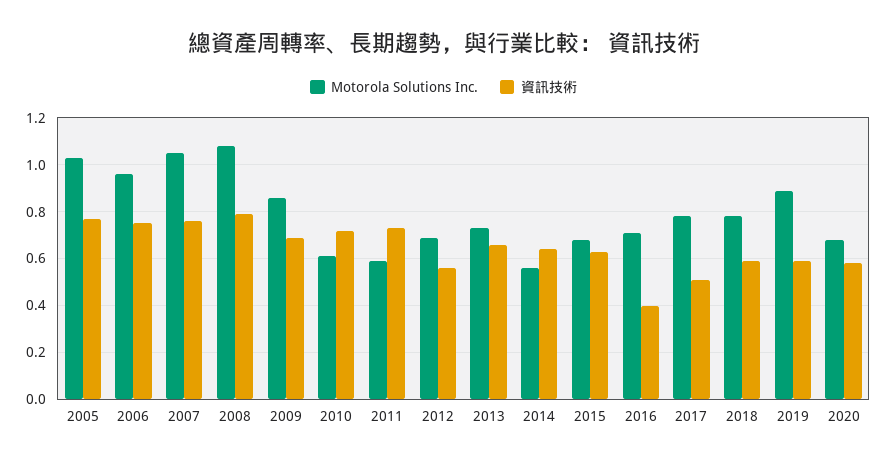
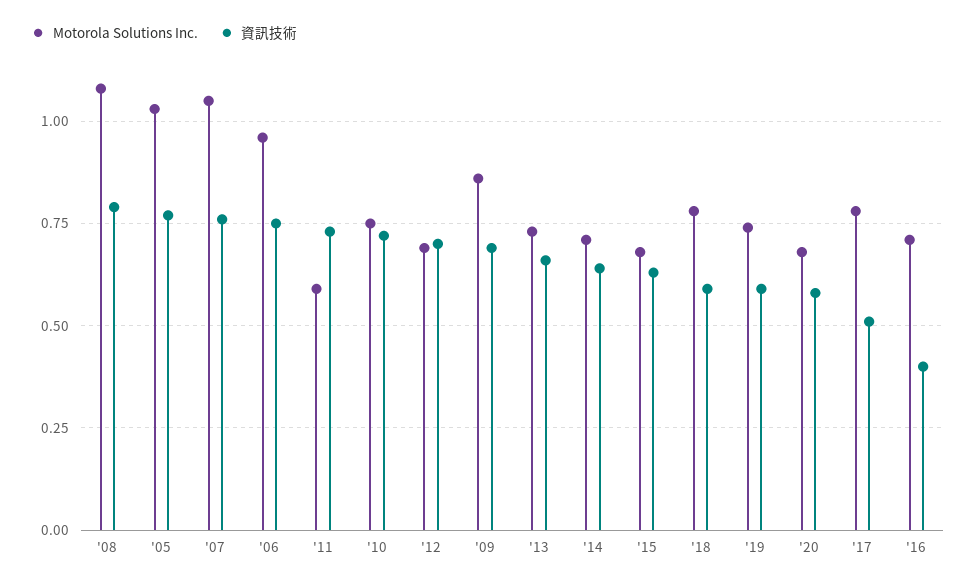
  {
    "Motorola Solutions Inc.": {
      "2005": 1.05,
      "2006": 0.95,
      "2007": 1.05,
      "2008": 1.1,
      "2009": 0.85,
-     "2010": 0.6,
+     "2010": 0.75,
      "2011": 0.6,
      "2012": 0.7,
      "2013": 0.75,
-     "2014": 0.55,
+     "2014": 0.7,
      "2015": 0.7,
      "2016": 0.7,
      "2017": 0.8,
      "2018": 0.8,
-     "2019": 0.9,
+     "2019": 0.75,
      "2020": 0.7
    },
    "資訊技術": {
      "2005": 0.75,
      "2006": 0.75,
      "2007": 0.75,
      "2008": 0.8,
      "2009": 0.7,
      "2010": 0.7,
      "2011": 0.75,
-     "2012": 0.55,
+     "2012": 0.7,
      "2013": 0.65,
      "2014": 0.65,
      "2015": 0.65,
      "2016": 0.4,
      "2017": 0.5,
      "2018": 0.6,
      "2019": 0.6,
      "2020": 0.6
    }
  }

